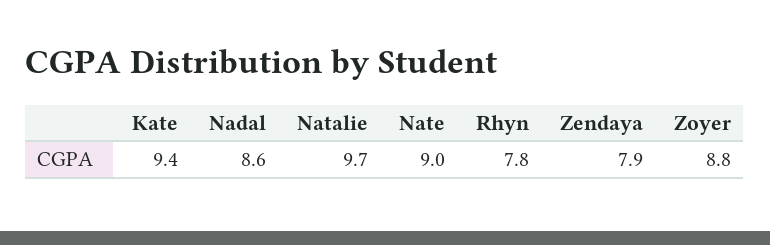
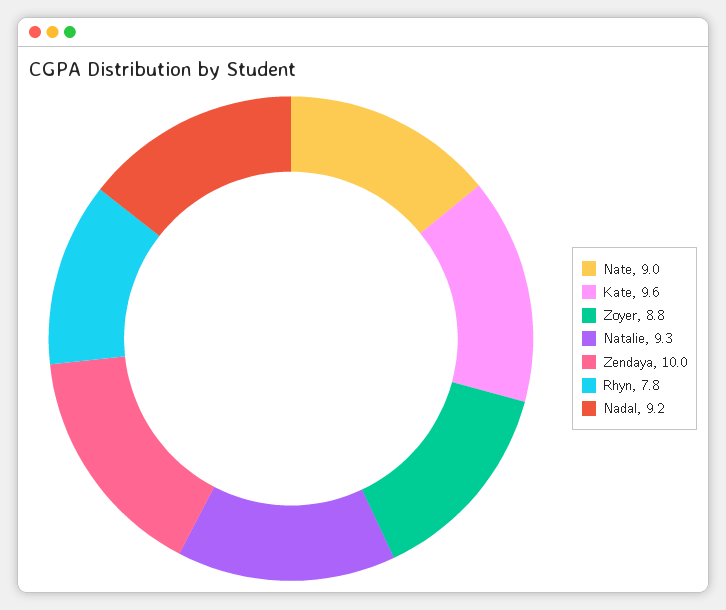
  {
-   "Kate": 9.4,
+   "Kate": 9.6,
-   "Nadal": 8.6,
+   "Nadal": 9.2,
-   "Natalie": 9.7,
+   "Natalie": 9.3,
    "Nate": 9,
    "Rhyn": 7.8,
-   "Zendaya": 7.9,
+   "Zendaya": 10,
    "Zoyer": 8.8
  }

